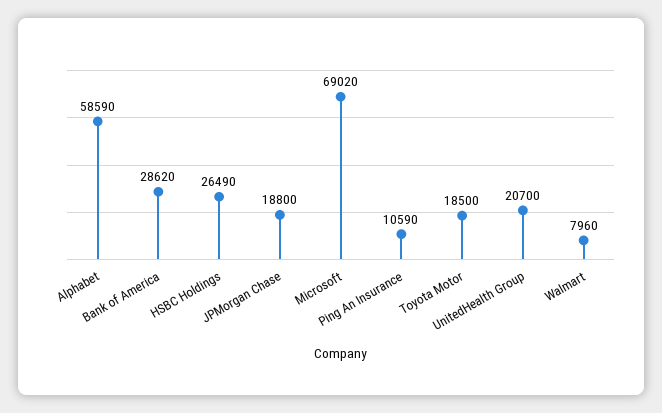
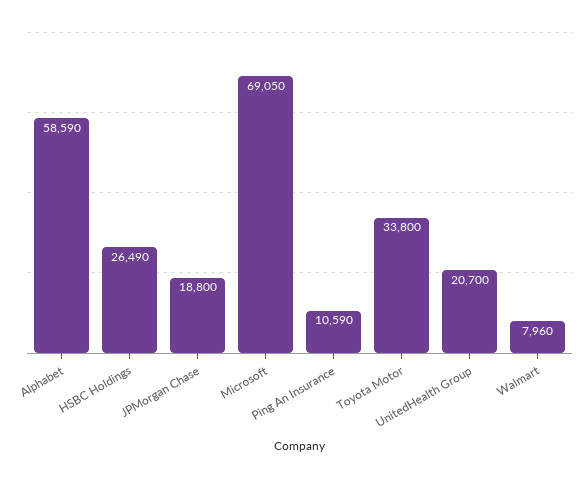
  {
    "Alphabet": 58590,
-   "Bank of America": 28620,
    "HSBC Holdings": 26490,
    "JPMorgan Chase": 18800,
-   "Microsoft": 69020,
+   "Microsoft": 69050,
    "Ping An Insurance": 10590,
-   "Toyota Motor": 18500,
+   "Toyota Motor": 33800,
    "UnitedHealth Group": 20700,
    "Walmart": 7960
  }

